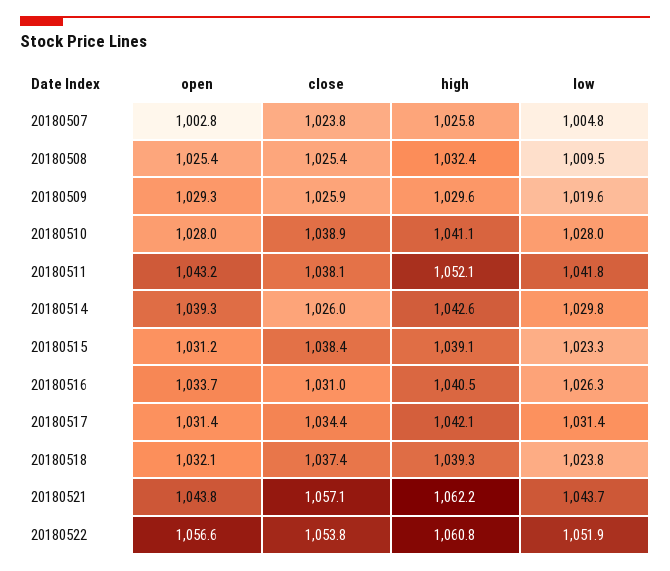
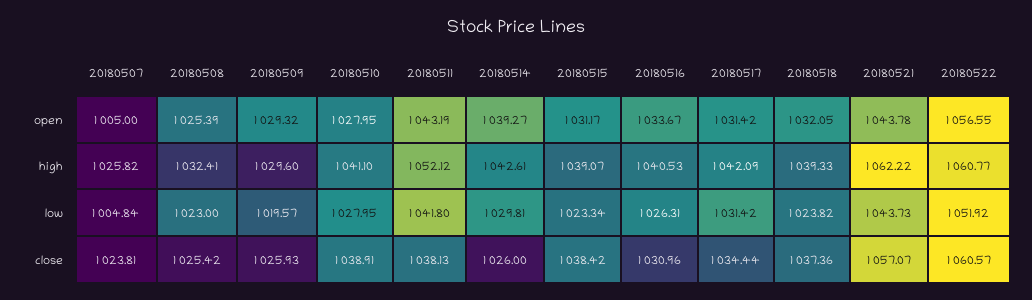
  {
    "open": {
-     "20180507": 1002.8,
+     "20180507": 1005,
      "20180508": 1025.39,
      "20180509": 1029.32,
      "20180510": 1027.95,
      "20180511": 1043.19,
      "20180514": 1039.27,
      "20180515": 1031.17,
      "20180516": 1033.67,
      "20180517": 1031.42,
      "20180518": 1032.05,
      "20180521": 1043.78,
      "20180522": 1056.55
    },
    "close": {
      "20180507": 1023.81,
      "20180508": 1025.42,
      "20180509": 1025.93,
      "20180510": 1038.91,
      "20180511": 1038.13,
      "20180514": 1026,
      "20180515": 1038.42,
      "20180516": 1030.96,
      "20180517": 1034.44,
      "20180518": 1037.36,
      "20180521": 1057.07,
-     "20180522": 1053.8
+     "20180522": 1060.57
    },
    "high": {
      "20180507": 1025.82,
      "20180508": 1032.41,
      "20180509": 1029.6,
      "20180510": 1041.1,
      "20180511": 1052.12,
      "20180514": 1042.61,
      "20180515": 1039.07,
      "20180516": 1040.53,
      "20180517": 1042.09,
      "20180518": 1039.33,
      "20180521": 1062.22,
      "20180522": 1060.77
    },
    "low": {
      "20180507": 1004.84,
-     "20180508": 1009.5,
+     "20180508": 1023,
      "20180509": 1019.57,
      "20180510": 1027.95,
      "20180511": 1041.8,
      "20180514": 1029.81,
      "20180515": 1023.34,
      "20180516": 1026.31,
      "20180517": 1031.42,
      "20180518": 1023.82,
      "20180521": 1043.73,
      "20180522": 1051.92
    }
  }

